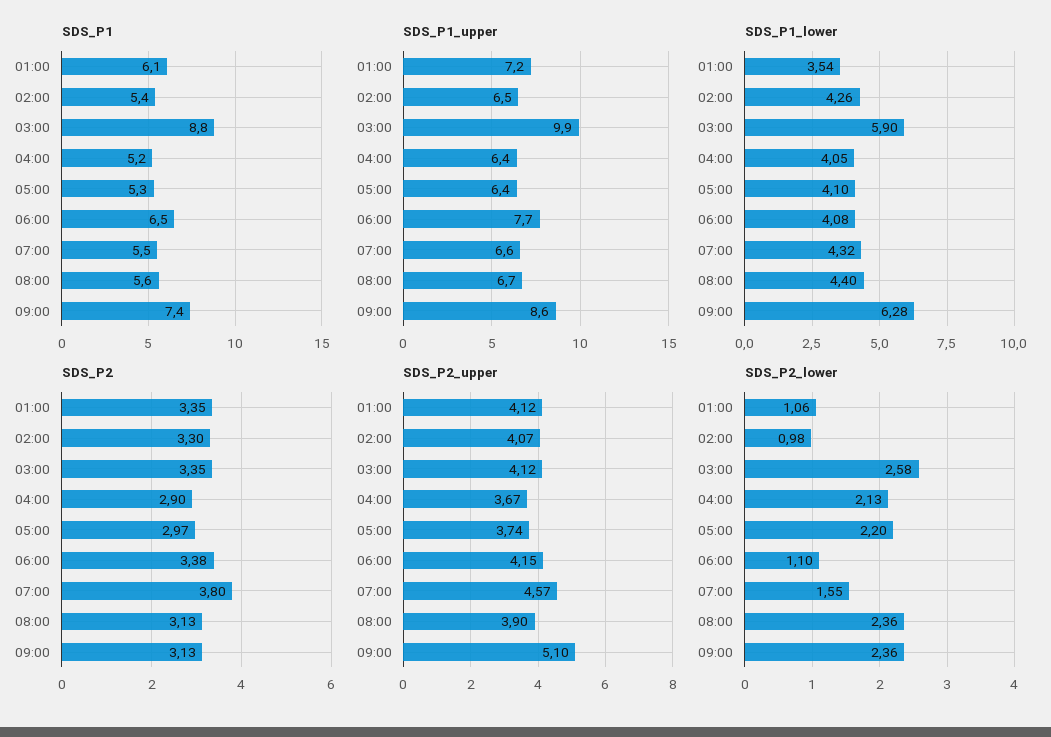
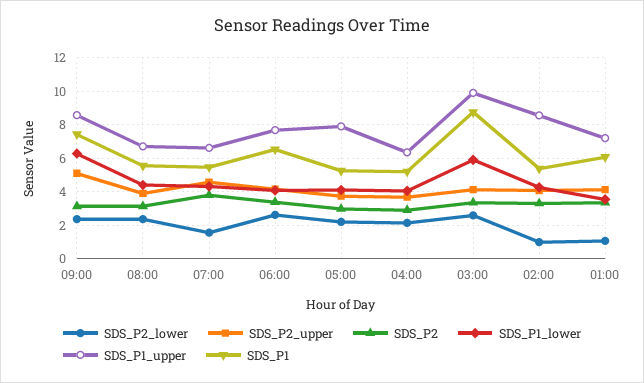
  {
    "SDS_P1": {
      "01:00": 6.1,
      "02:00": 5.4,
      "03:00": 8.8,
      "04:00": 5.2,
      "05:00": 5.3,
      "06:00": 6.5,
      "07:00": 5.5,
      "08:00": 5.6,
      "09:00": 7.4
    },
    "SDS_P1_upper": {
      "01:00": 7.2,
-     "02:00": 6.5,
+     "02:00": 8.5,
      "03:00": 9.9,
      "04:00": 6.4,
-     "05:00": 6.4,
+     "05:00": 8,
      "06:00": 7.7,
      "07:00": 6.6,
      "08:00": 6.7,
      "09:00": 8.6
    },
    "SDS_P1_lower": {
      "01:00": 3.54,
      "02:00": 4.26,
      "03:00": 5.9,
      "04:00": 4.05,
      "05:00": 4.1,
      "06:00": 4.08,
      "07:00": 4.32,
      "08:00": 4.4,
      "09:00": 6.28
    },
    "SDS_P2": {
      "01:00": 3.35,
      "02:00": 3.3,
      "03:00": 3.35,
      "04:00": 2.9,
      "05:00": 2.97,
      "06:00": 3.38,
      "07:00": 3.8,
      "08:00": 3.13,
      "09:00": 3.13
    },
    "SDS_P2_upper": {
      "01:00": 4.12,
      "02:00": 4.07,
      "03:00": 4.12,
      "04:00": 3.67,
      "05:00": 3.74,
      "06:00": 4.15,
      "07:00": 4.57,
      "08:00": 3.9,
      "09:00": 5.1
    },
    "SDS_P2_lower": {
      "01:00": 1.06,
      "02:00": 0.98,
      "03:00": 2.58,
      "04:00": 2.13,
      "05:00": 2.2,
-     "06:00": 1.1,
+     "06:00": 2.5,
      "07:00": 1.55,
      "08:00": 2.36,
      "09:00": 2.36
    }
  }

